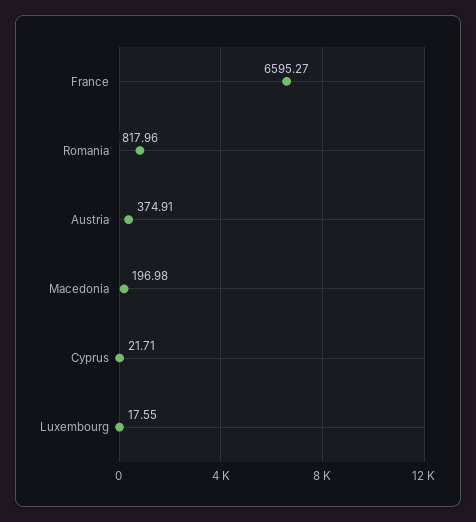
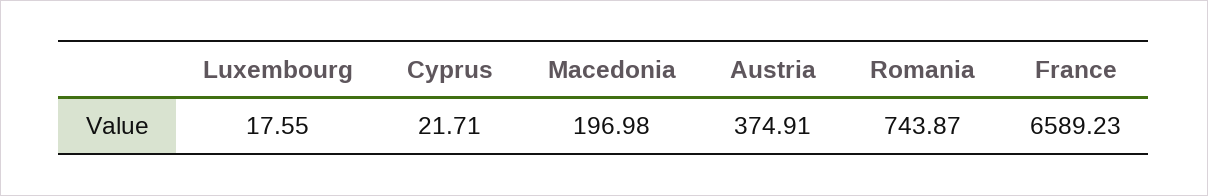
  {
-   "France": 6595.27,
+   "France": 6589.23,
-   "Romania": 817.96,
+   "Romania": 743.87,
    "Austria": 374.91,
    "Macedonia": 196.98,
    "Cyprus": 21.71,
    "Luxembourg": 17.55
  }

